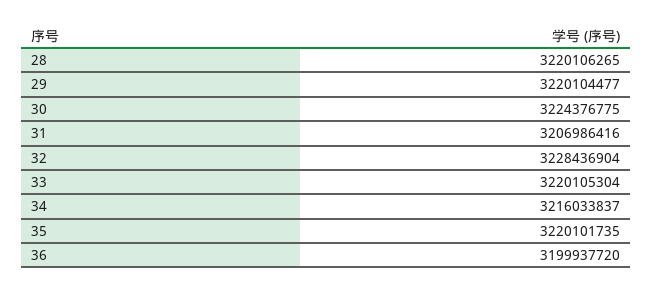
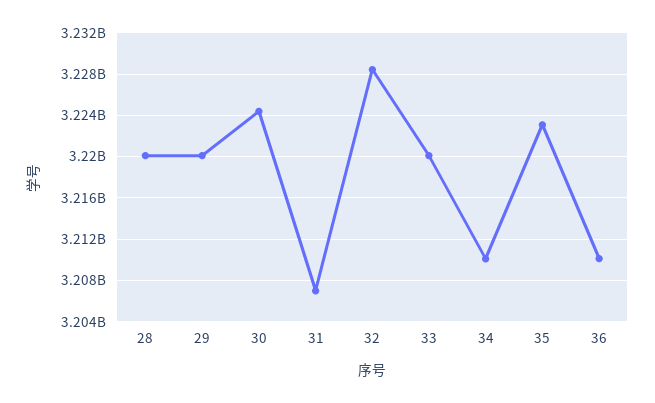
  {
    "28": 3220106265,
    "29": 3220104477,
    "30": 3224376775,
    "31": 3206986416,
    "32": 3228436904,
    "33": 3220105304,
-   "34": 3216033837,
+   "34": 3210000000,
-   "35": 3220101735,
+   "35": 3223000000,
-   "36": 3199937720
+   "36": 3210000000
  }

